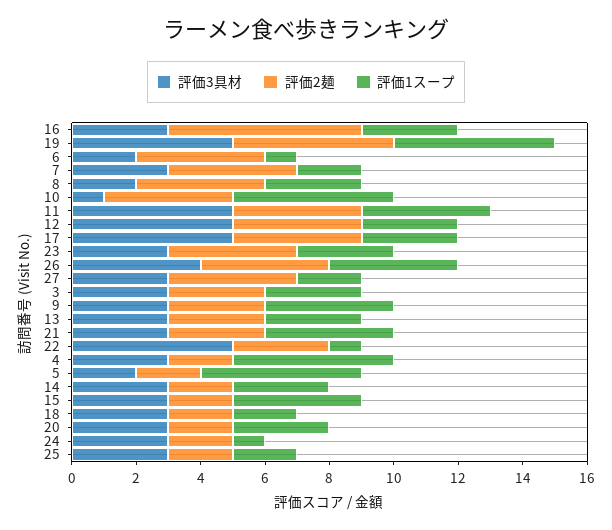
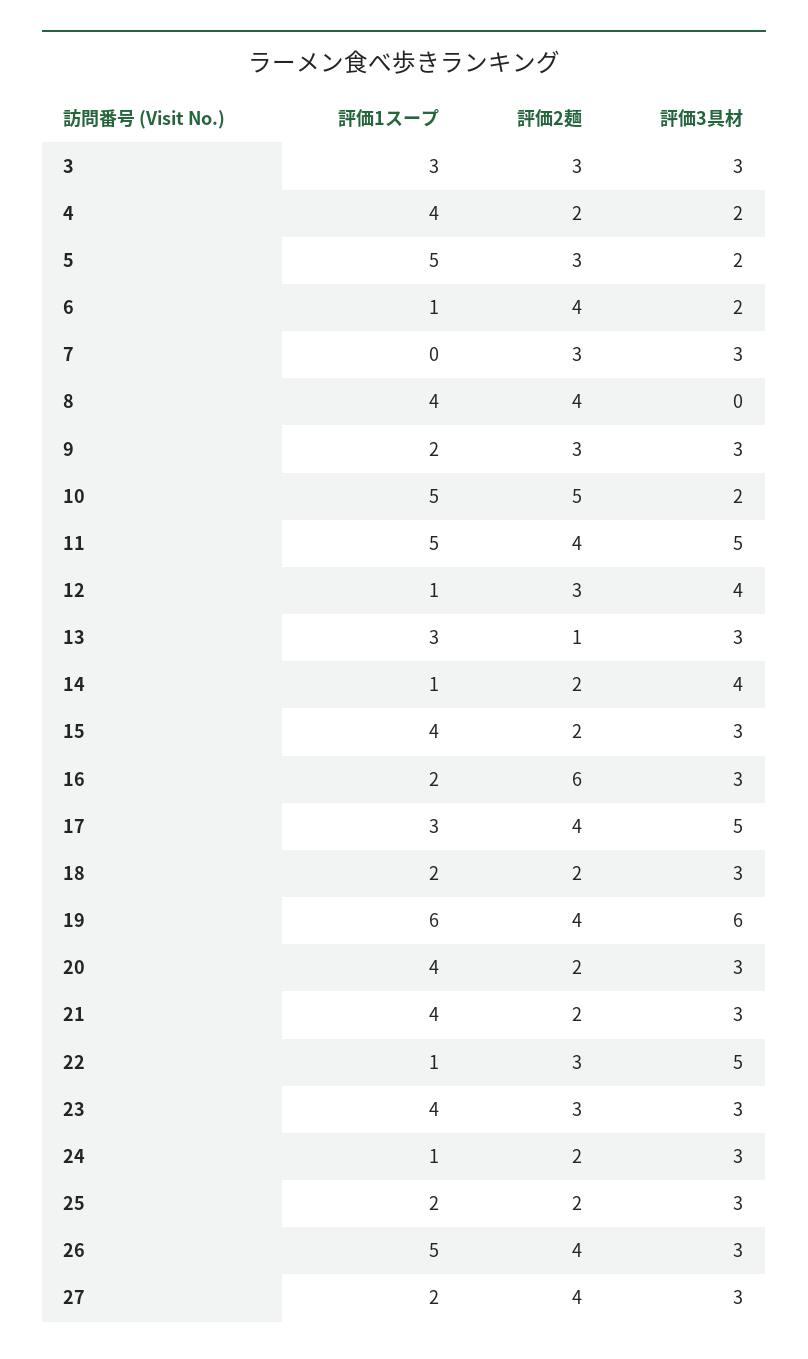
  {
    "評価3具材": {
      "16": 3,
-     "19": 5,
+     "19": 6,
      "6": 2,
      "7": 3,
-     "8": 2,
+     "8": 0,
-     "10": 1,
+     "10": 2,
      "11": 5,
-     "12": 5,
+     "12": 4,
      "17": 5,
      "23": 3,
-     "26": 4,
+     "26": 3,
      "27": 3,
      "3": 3,
      "9": 3,
      "13": 3,
      "21": 3,
      "22": 5,
-     "4": 3,
+     "4": 2,
      "5": 2,
-     "14": 3,
+     "14": 4,
      "15": 3,
      "18": 3,
      "20": 3,
      "24": 3,
      "25": 3
    },
    "評価2麺": {
      "16": 6,
-     "19": 5,
+     "19": 4,
      "6": 4,
-     "7": 4,
+     "7": 3,
      "8": 4,
-     "10": 4,
+     "10": 5,
      "11": 4,
-     "12": 4,
+     "12": 3,
      "17": 4,
-     "23": 4,
+     "23": 3,
      "26": 4,
      "27": 4,
      "3": 3,
      "9": 3,
-     "13": 3,
+     "13": 1,
-     "21": 3,
+     "21": 2,
      "22": 3,
      "4": 2,
-     "5": 2,
+     "5": 3,
      "14": 2,
      "15": 2,
      "18": 2,
      "20": 2,
      "24": 2,
      "25": 2
    },
    "評価1スープ": {
-     "16": 3,
+     "16": 2,
-     "19": 5,
+     "19": 6,
      "6": 1,
-     "7": 2,
+     "7": 0,
-     "8": 3,
+     "8": 4,
      "10": 5,
-     "11": 4,
+     "11": 5,
-     "12": 3,
+     "12": 1,
      "17": 3,
-     "23": 3,
+     "23": 4,
-     "26": 4,
+     "26": 5,
      "27": 2,
      "3": 3,
-     "9": 4,
+     "9": 2,
      "13": 3,
      "21": 4,
      "22": 1,
-     "4": 5,
+     "4": 4,
      "5": 5,
-     "14": 3,
+     "14": 1,
      "15": 4,
      "18": 2,
-     "20": 3,
+     "20": 4,
      "24": 1,
      "25": 2
    }
  }

